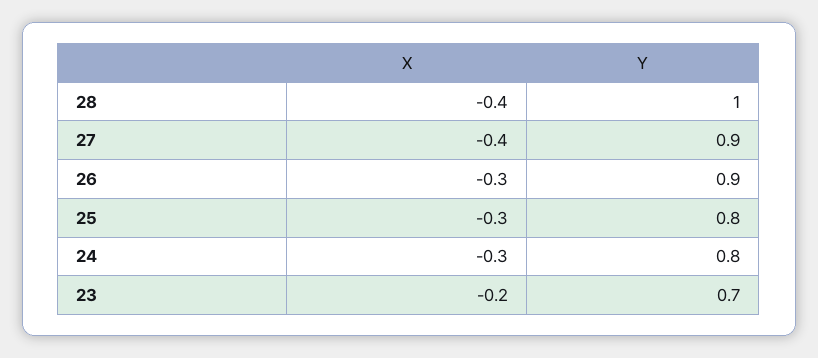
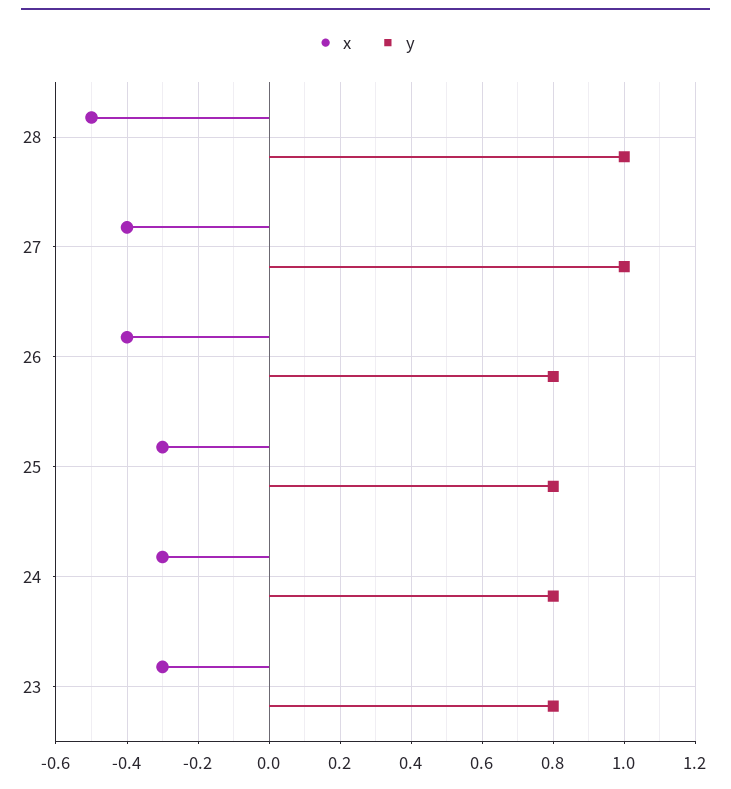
  {
    "X": {
-     "28": -0.4,
+     "28": -0.5,
      "27": -0.4,
-     "26": -0.3,
+     "26": -0.4,
      "25": -0.3,
      "24": -0.3,
-     "23": -0.2
+     "23": -0.3
    },
    "Y": {
      "28": 1,
-     "27": 0.9,
+     "27": 1,
-     "26": 0.9,
+     "26": 0.8,
      "25": 0.8,
      "24": 0.8,
-     "23": 0.7
+     "23": 0.8
    }
  }

